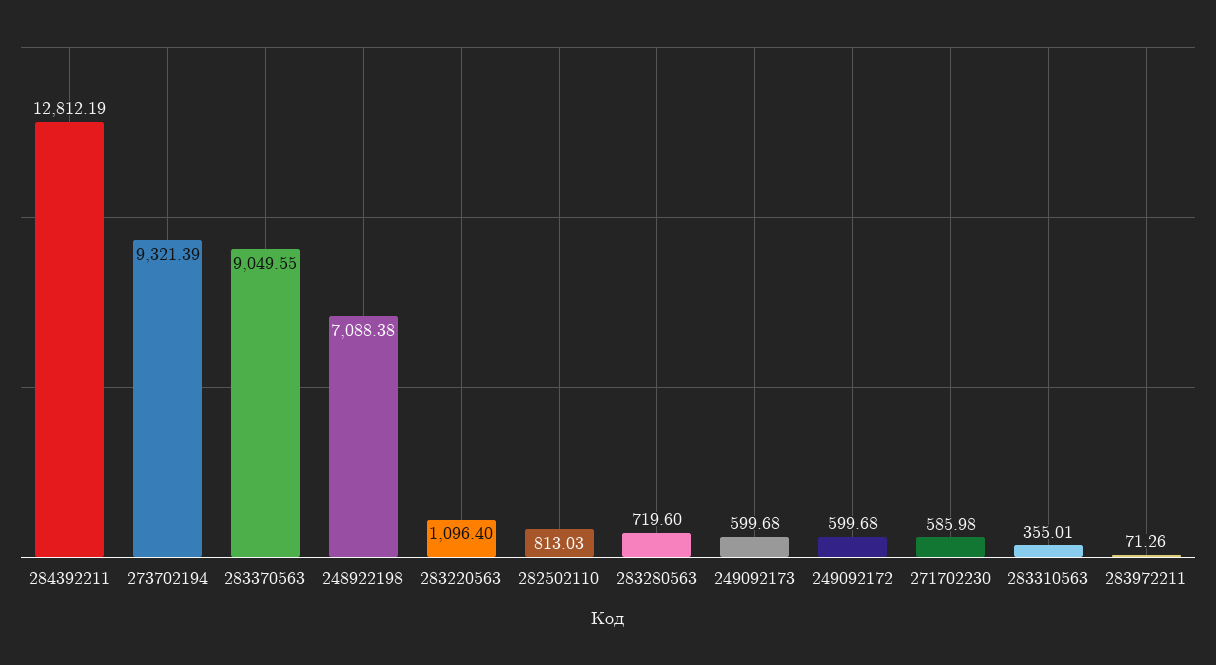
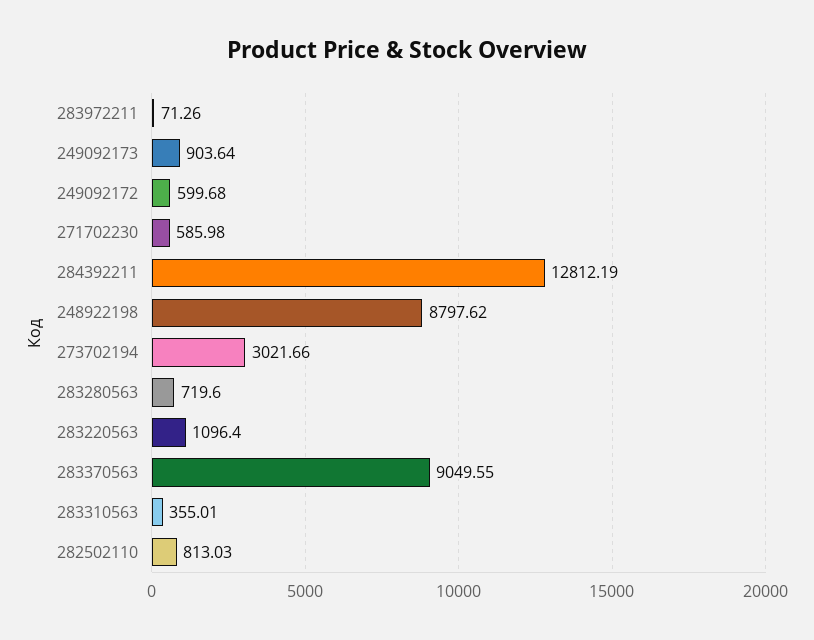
  {
    "284392211": 12812.19,
-   "273702194": 9321.39,
+   "273702194": 3021.66,
    "283370563": 9049.55,
-   "248922198": 7088.38,
+   "248922198": 8797.62,
    "283220563": 1096.4,
    "282502110": 813.03,
    "283280563": 719.6,
-   "249092173": 599.68,
+   "249092173": 903.64,
    "249092172": 599.68,
    "271702230": 585.98,
    "283310563": 355.01,
    "283972211": 71.26
  }

